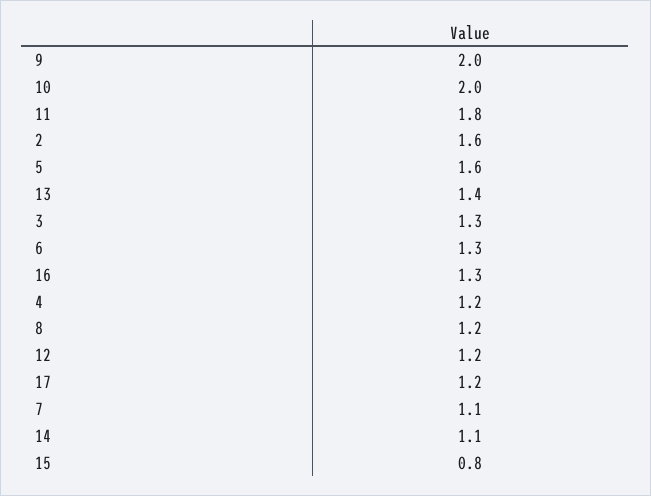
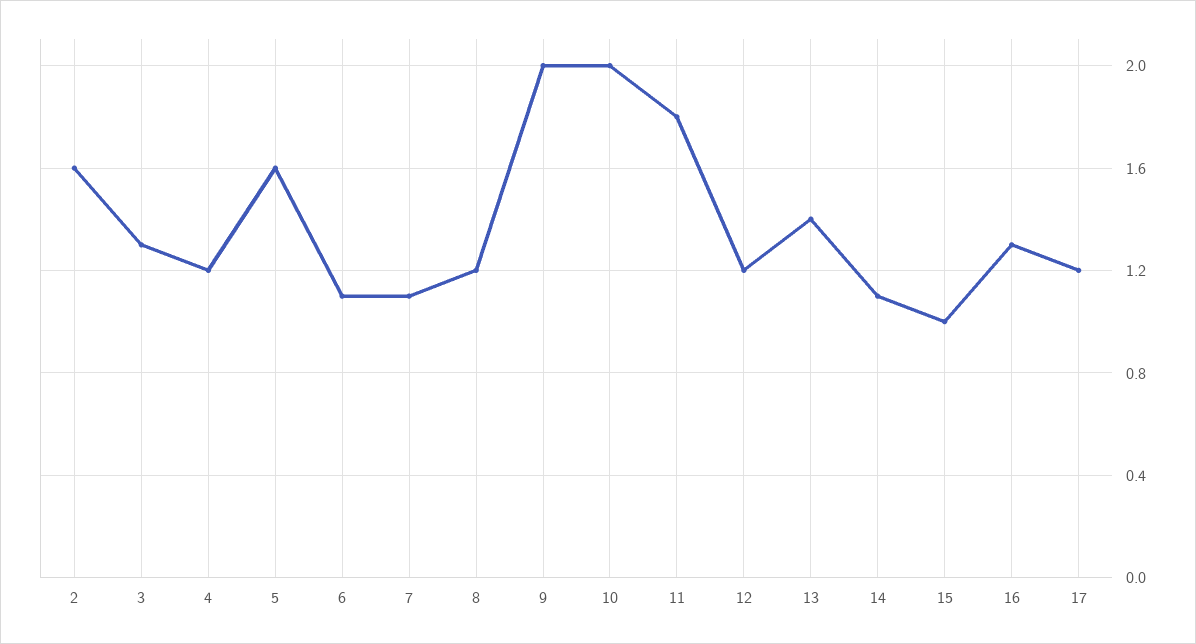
  {
    "9": 2,
    "10": 2,
    "11": 1.8,
    "2": 1.6,
    "5": 1.6,
    "13": 1.4,
    "3": 1.3,
-   "6": 1.3,
+   "6": 1.1,
    "16": 1.3,
    "4": 1.2,
    "8": 1.2,
    "12": 1.2,
    "17": 1.2,
    "7": 1.1,
    "14": 1.1,
-   "15": 0.8
+   "15": 1
  }

